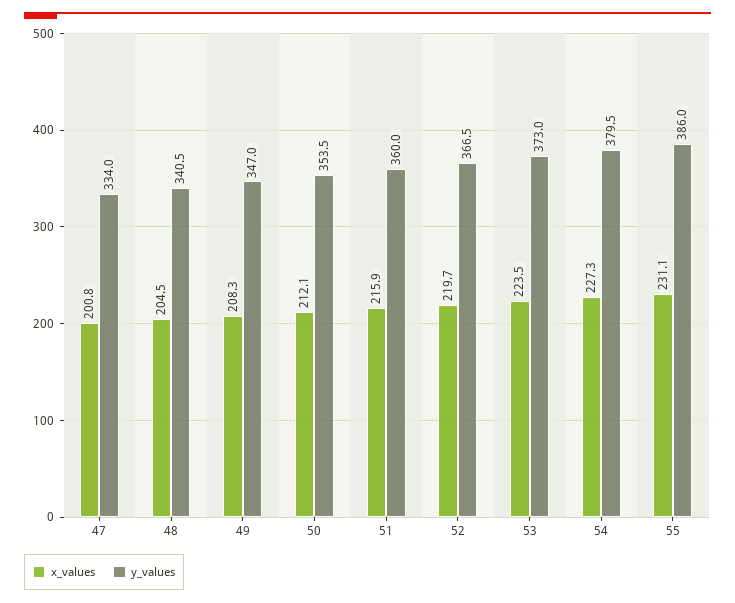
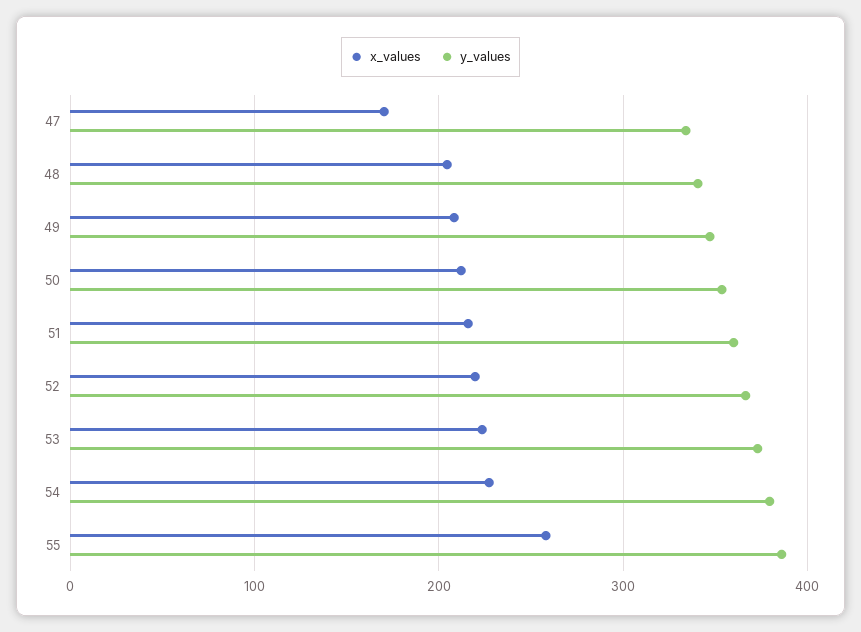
  {
    "x_values": {
-     "47": 200.8,
+     "47": 170,
      "48": 204.5,
      "49": 208.3,
      "50": 212.1,
      "51": 215.9,
      "52": 219.7,
      "53": 223.5,
      "54": 227.3,
-     "55": 231.1
+     "55": 260
    },
    "y_values": {
      "47": 334,
      "48": 340.5,
      "49": 347,
      "50": 353.5,
      "51": 360,
      "52": 366.5,
      "53": 373,
      "54": 379.5,
      "55": 386
    }
  }

